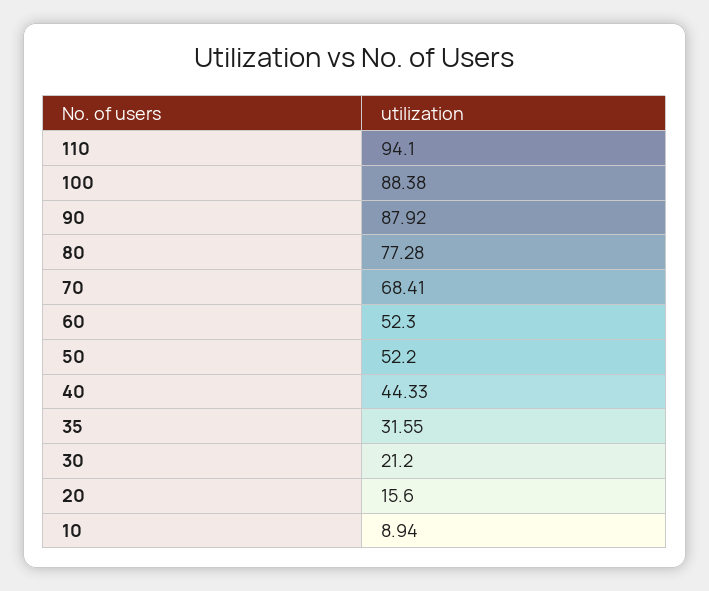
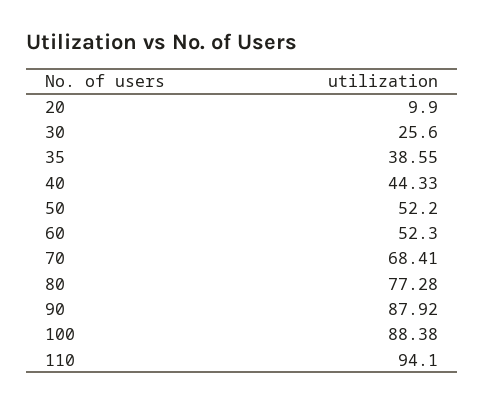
  {
    "110": 94.1,
    "100": 88.38,
    "90": 87.92,
    "80": 77.28,
    "70": 68.41,
    "60": 52.3,
    "50": 52.2,
    "40": 44.33,
-   "35": 31.55,
+   "35": 38.55,
-   "30": 21.2,
+   "30": 25.6,
-   "20": 15.6,
+   "20": 9.9
-   "10": 8.94
  }

